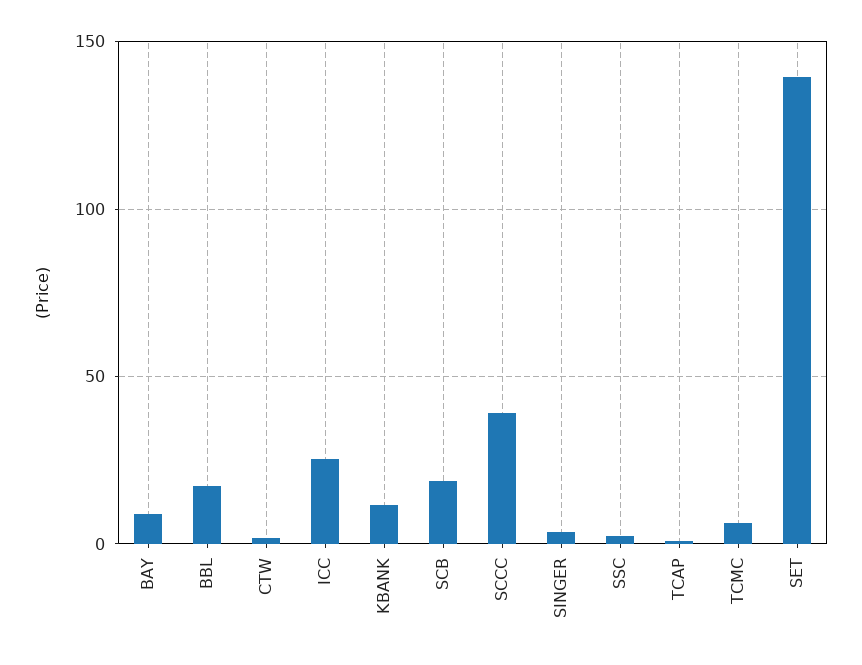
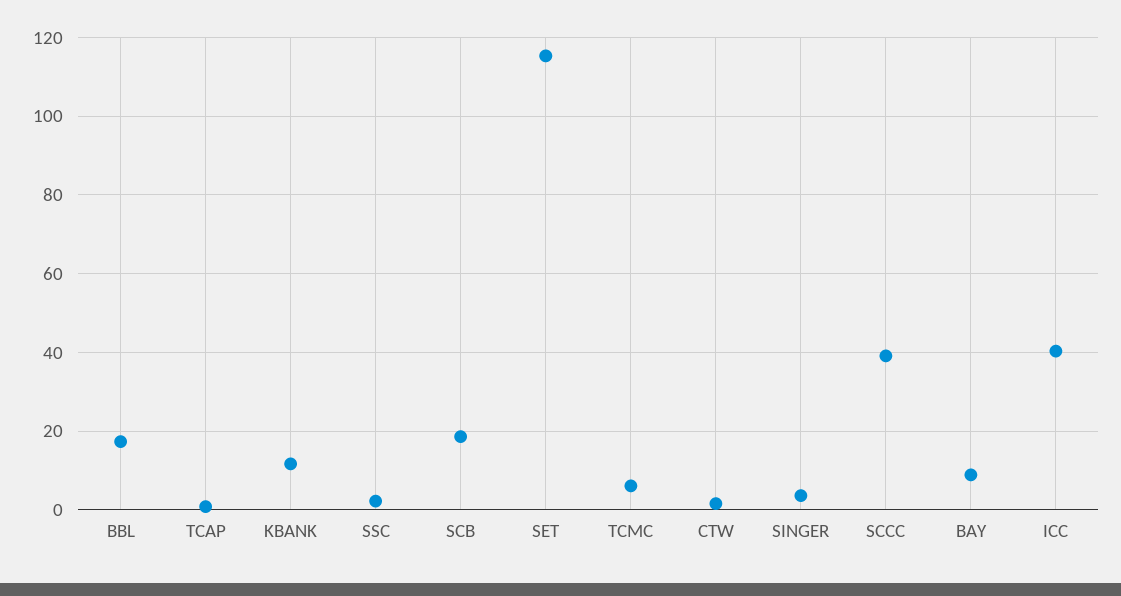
  {
    "BAY": 8,
    "BBL": 18,
    "CTW": 2,
-   "ICC": 25,
+   "ICC": 40,
    "KBANK": 12,
    "SCB": 18,
    "SCCC": 40,
    "SINGER": 4,
    "SSC": 2,
    "TCAP": 0,
    "TCMC": 6,
-   "SET": 140
+   "SET": 116
  }

